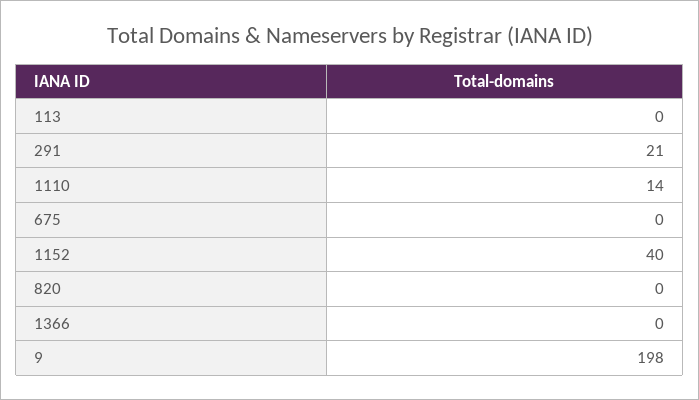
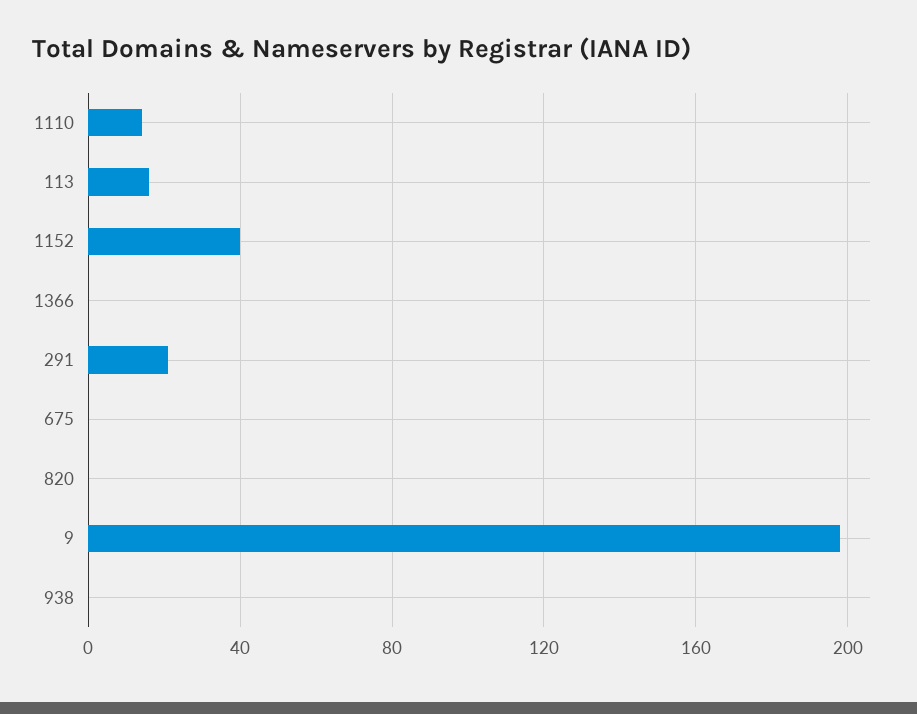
  {
-   "113": 0,
+   "113": 15,
    "291": 21,
    "1110": 14,
    "675": 0,
    "1152": 40,
    "820": 0,
    "1366": 0,
-   "9": 198
+   "9": 198,
+   "938": 0
  }

